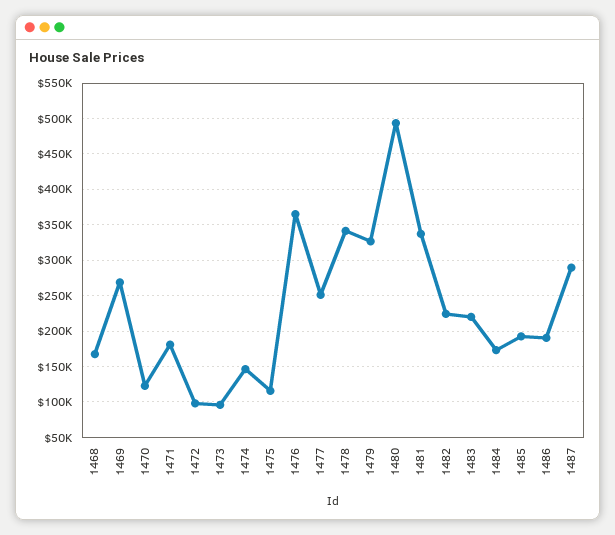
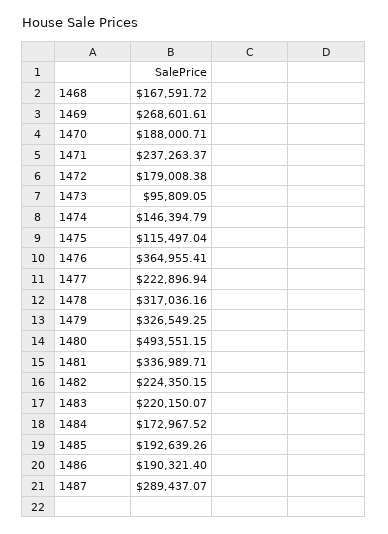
  {
    "1468": 167591.72,
    "1469": 268601.61,
-   "1470": 120000,
+   "1470": 188000.71,
-   "1471": 180000,
+   "1471": 237263.37,
-   "1472": 100000,
+   "1472": 179008.38,
    "1473": 95809.05,
    "1474": 146394.79,
    "1475": 115497.04,
    "1476": 364955.41,
-   "1477": 250000,
+   "1477": 222896.94,
-   "1478": 340000,
+   "1478": 317036.16,
    "1479": 326549.25,
    "1480": 493551.15,
    "1481": 336989.71,
    "1482": 224350.15,
    "1483": 220150.07,
    "1484": 172967.52,
    "1485": 192639.26,
    "1486": 190321.4,
    "1487": 289437.07
  }

